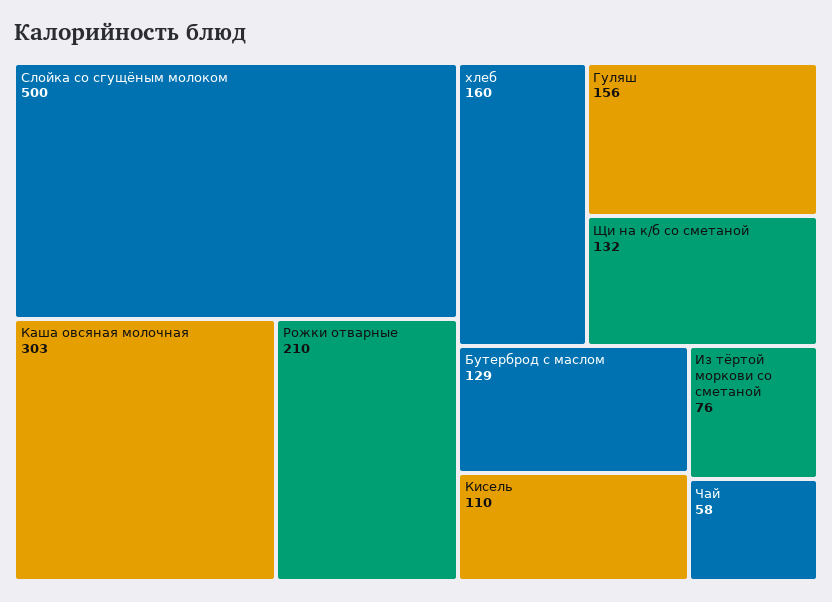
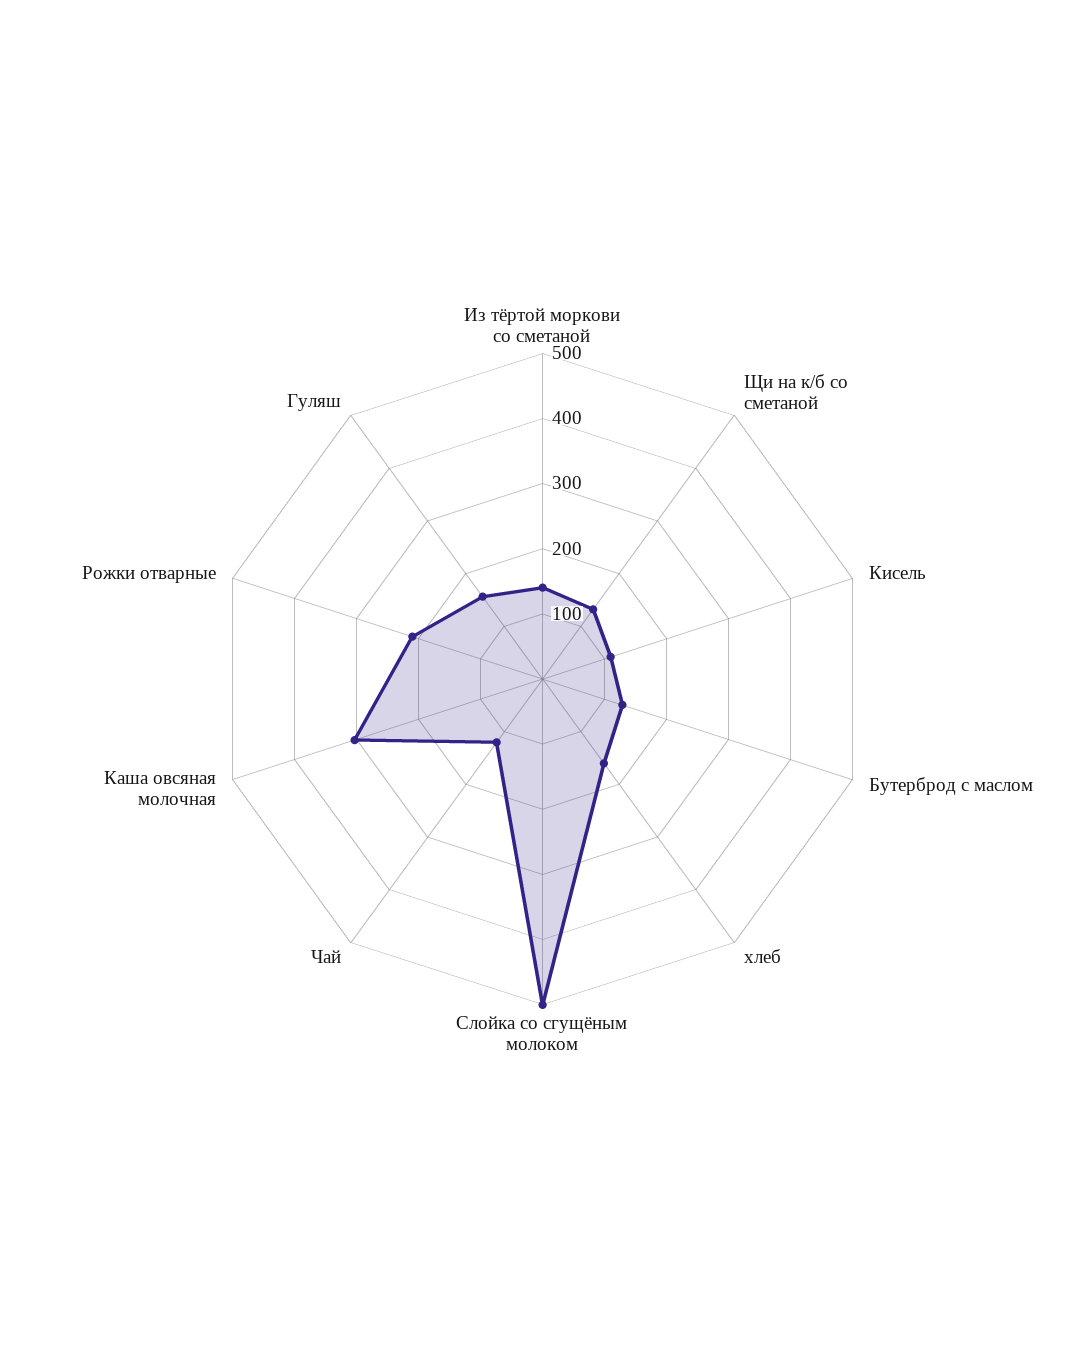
  {
    "Слойка со сгущёным молоком": 500,
    "Каша овсяная молочная": 303,
    "Рожки отварные": 210,
    "хлеб": 160,
    "Гуляш": 156,
    "Щи на к/б со сметаной": 132,
    "Бутерброд с маслом": 129,
    "Кисель": 110,
-   "Из тёртой моркови со сметаной": 76,
+   "Из тёртой моркови со сметаной": 140,
-   "Чай": 58
+   "Чай": 120
  }

